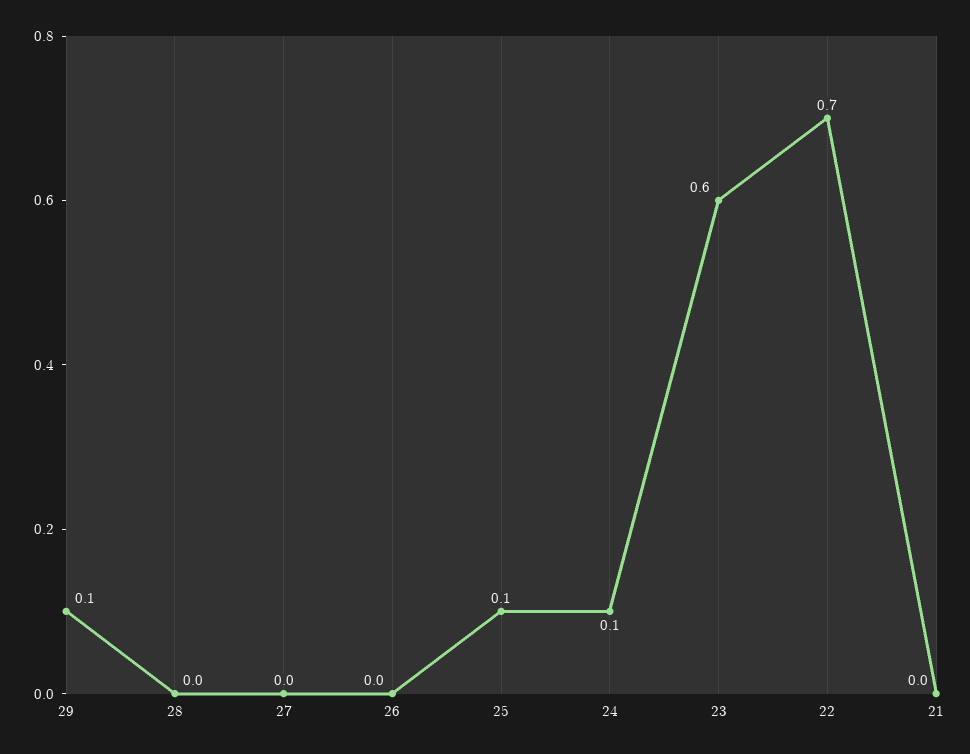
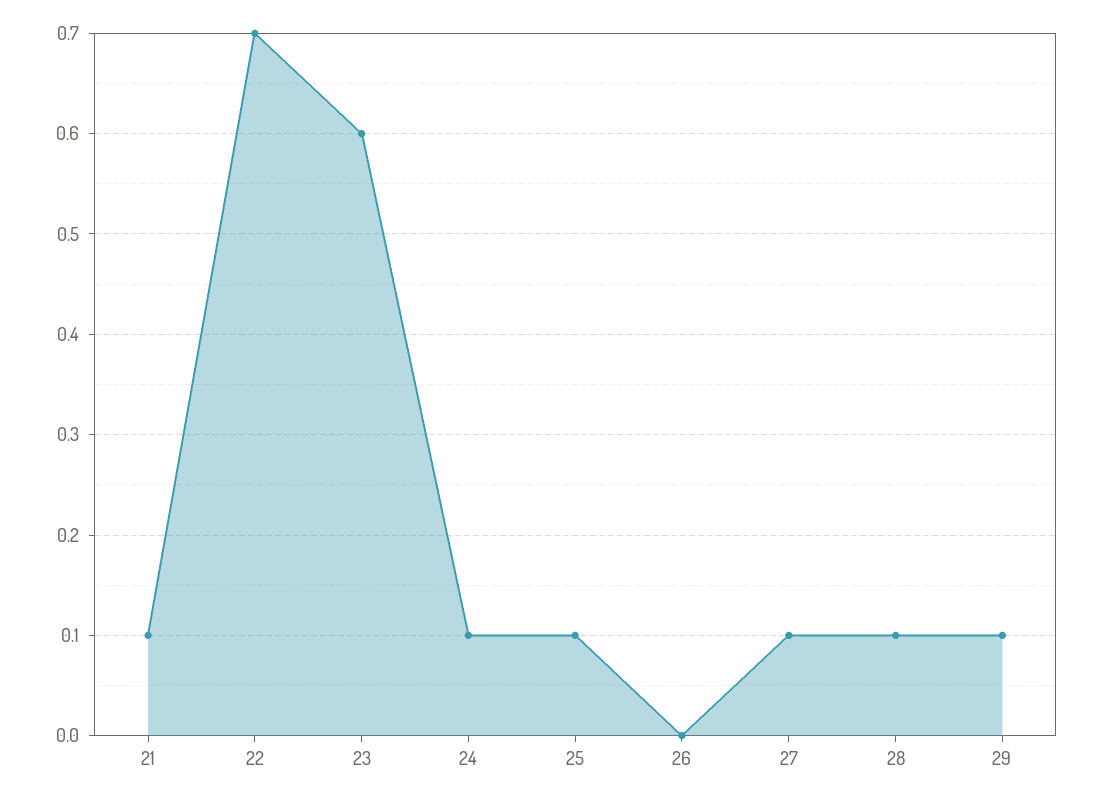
  {
    "29": 0.1,
-   "28": 0,
+   "28": 0.1,
-   "27": 0,
+   "27": 0.1,
    "26": 0,
    "25": 0.1,
    "24": 0.1,
    "23": 0.6,
    "22": 0.7,
-   "21": 0
+   "21": 0.1
  }

